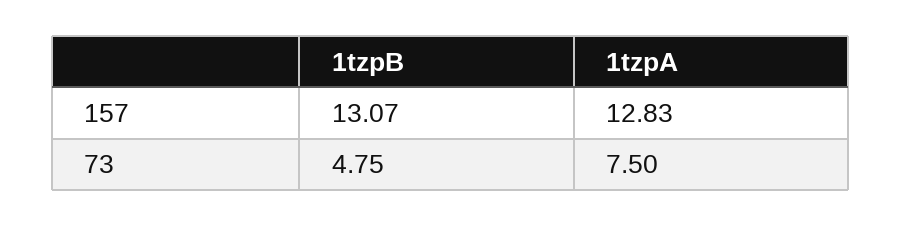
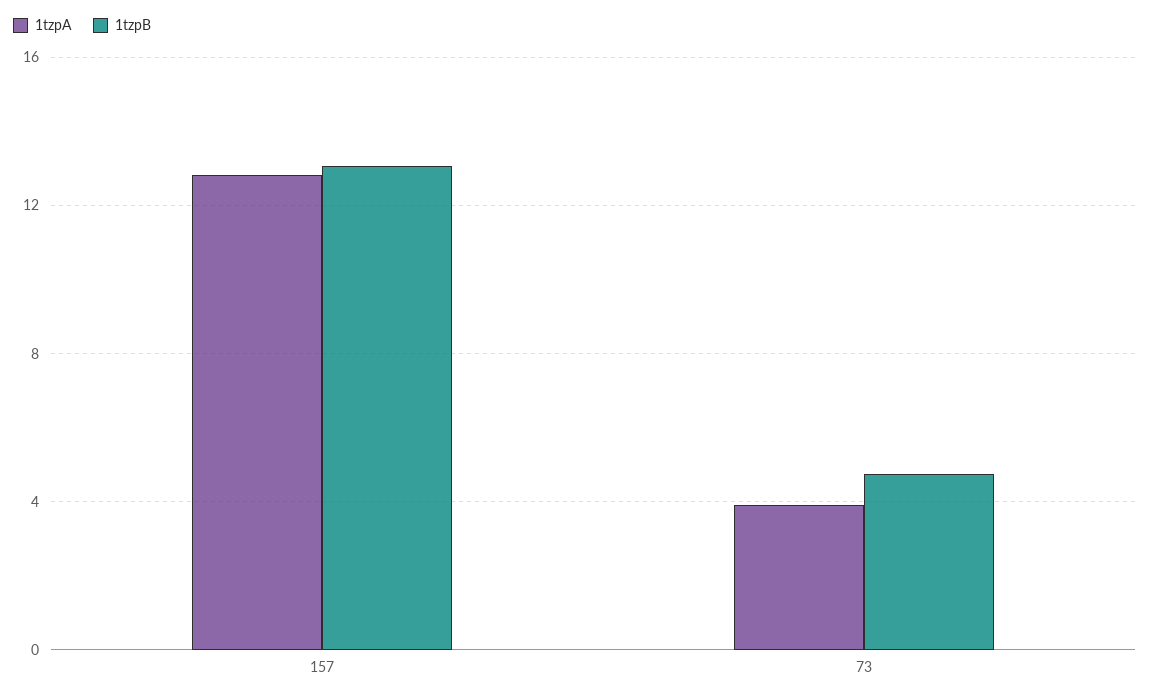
  {
    "1tzpB": {
      "157": 13.07,
      "73": 4.75
    },
    "1tzpA": {
      "157": 12.83,
-     "73": 7.5
+     "73": 4
    }
  }

